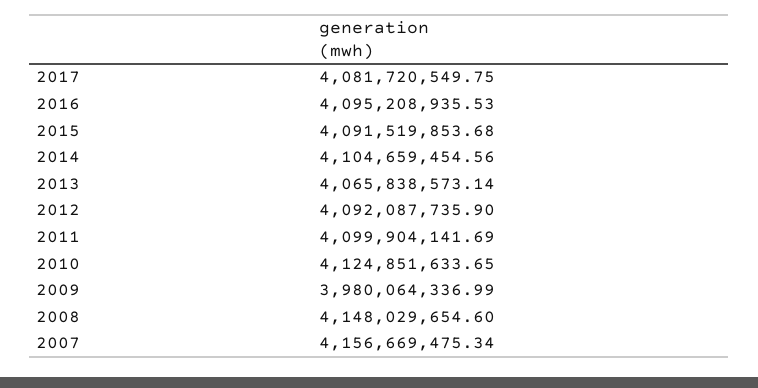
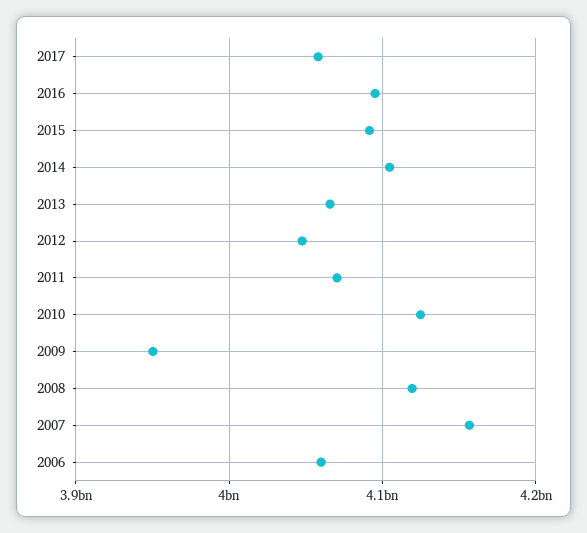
  {
-   "2017": 4081720549.75,
+   "2017": 4060000000,
    "2016": 4095208935.53,
    "2015": 4091519853.68,
    "2014": 4104659454.56,
    "2013": 4065838573.14,
-   "2012": 4092087735.9,
+   "2012": 4050000000,
-   "2011": 4099904141.69,
+   "2011": 4070000000,
    "2010": 4124851633.65,
-   "2009": 3980064336.99,
+   "2009": 3950000000,
-   "2008": 4148029654.6,
+   "2008": 4120000000,
-   "2007": 4156669475.34
+   "2007": 4156669475.34,
+   "2006": 4060000000
  }

